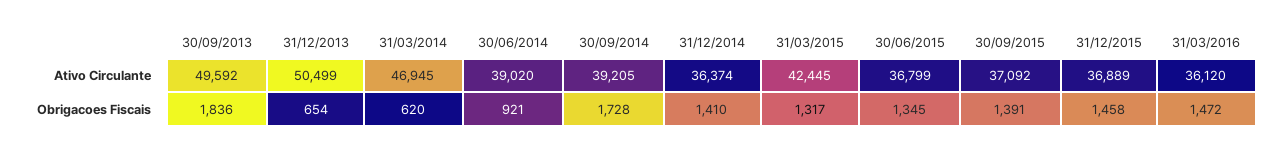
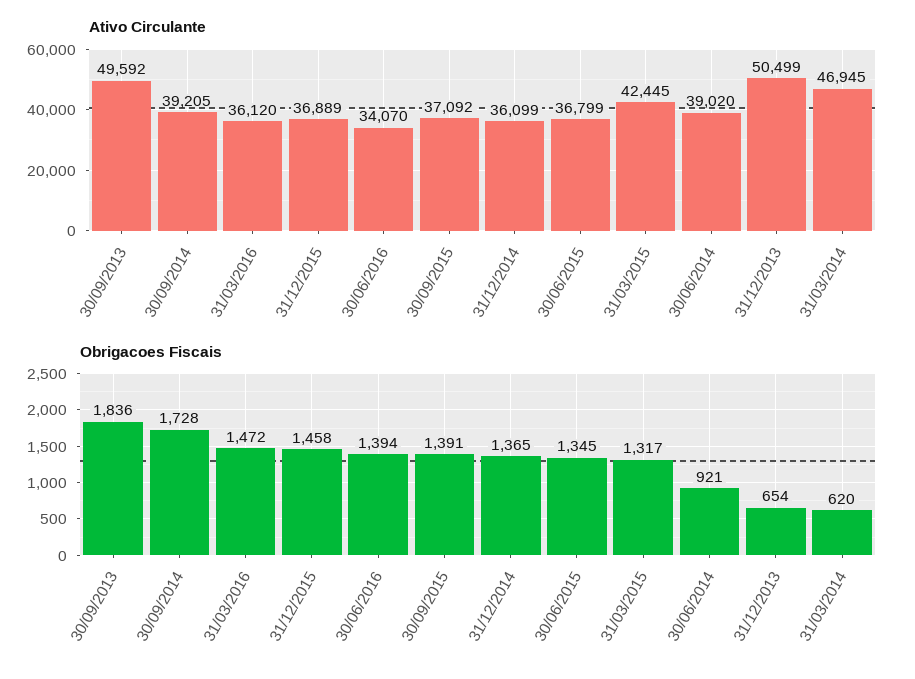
  {
    "Ativo Circulante": {
      "30/09/2013": 49592,
      "31/12/2013": 50499,
      "31/03/2014": 46945,
      "30/06/2014": 39020,
      "30/09/2014": 39205,
-     "31/12/2014": 36374,
+     "31/12/2014": 36099,
      "31/03/2015": 42445,
      "30/06/2015": 36799,
      "30/09/2015": 37092,
      "31/12/2015": 36889,
-     "31/03/2016": 36120
+     "31/03/2016": 36120,
+     "30/06/2016": 34070
    },
    "Obrigacoes Fiscais": {
      "30/09/2013": 1836,
      "31/12/2013": 654,
      "31/03/2014": 620,
      "30/06/2014": 921,
      "30/09/2014": 1728,
-     "31/12/2014": 1410,
+     "31/12/2014": 1365,
      "31/03/2015": 1317,
      "30/06/2015": 1345,
      "30/09/2015": 1391,
      "31/12/2015": 1458,
-     "31/03/2016": 1472
+     "31/03/2016": 1472,
+     "30/06/2016": 1394
    }
  }

